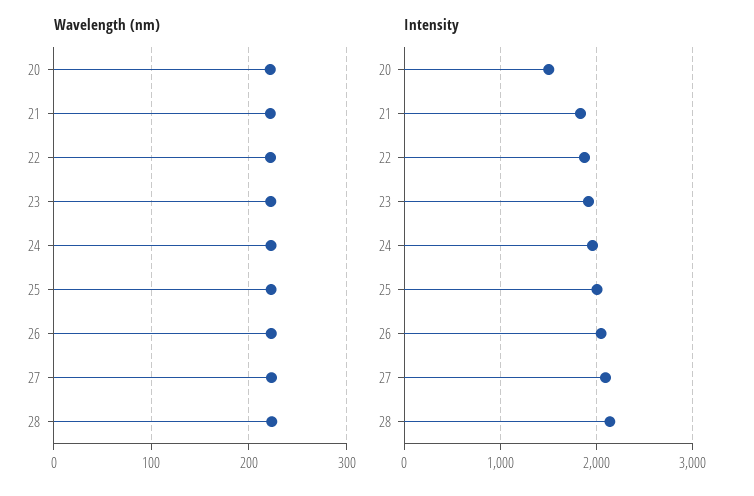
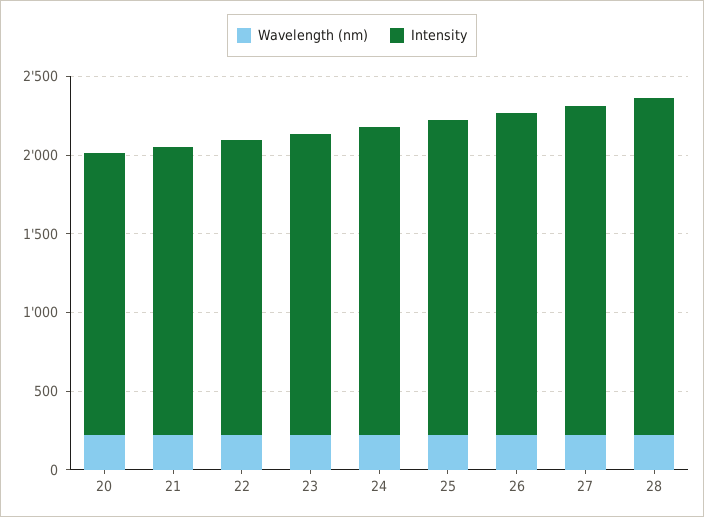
  {
    "Wavelength (nm)": {
      "20": 220,
      "21": 220,
      "22": 220,
      "23": 220,
      "24": 220,
      "25": 220,
      "26": 220,
      "27": 220,
      "28": 220
    },
    "Intensity": {
-     "20": 1500,
+     "20": 1800,
      "21": 1800,
      "22": 1900,
      "23": 1900,
      "24": 2000,
      "25": 2000,
      "26": 2000,
      "27": 2100,
      "28": 2100
    }
  }

